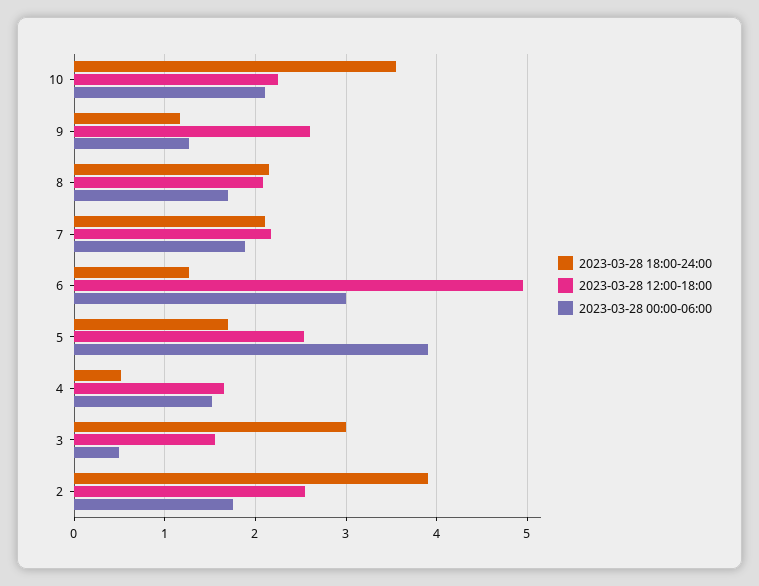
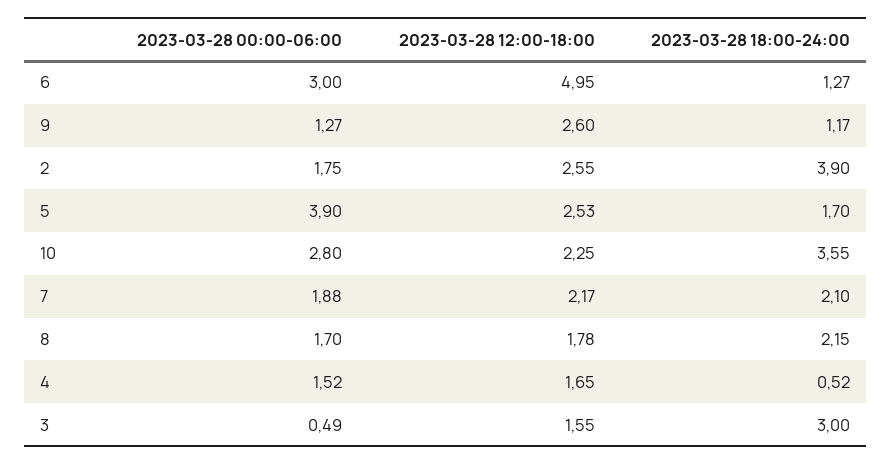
  {
    "2023-03-28 18:00-24:00": {
      "10": 3.55,
      "9": 1.17,
      "8": 2.15,
      "7": 2.1,
      "6": 1.27,
      "5": 1.7,
      "4": 0.52,
      "3": 3,
      "2": 3.9
    },
    "2023-03-28 12:00-18:00": {
      "10": 2.25,
      "9": 2.6,
-     "8": 2.1,
+     "8": 1.78,
      "7": 2.17,
      "6": 4.95,
      "5": 2.53,
      "4": 1.65,
      "3": 1.55,
      "2": 2.55
    },
    "2023-03-28 00:00-06:00": {
-     "10": 2.1,
+     "10": 2.8,
      "9": 1.27,
      "8": 1.7,
      "7": 1.88,
      "6": 3,
      "5": 3.9,
      "4": 1.52,
      "3": 0.49,
      "2": 1.75
    }
  }

